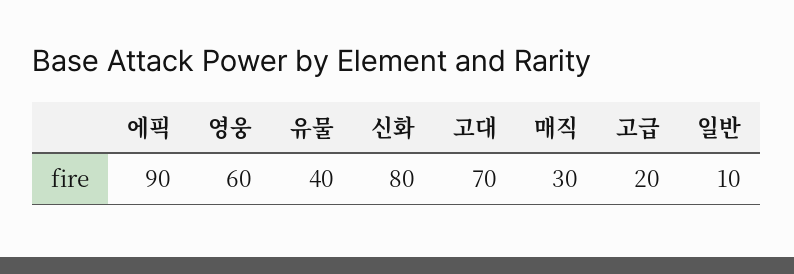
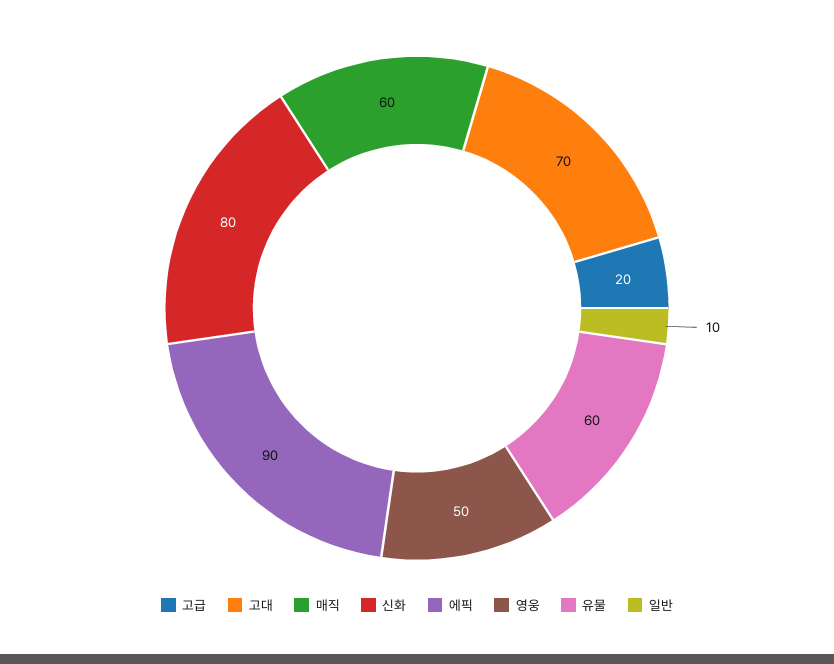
  {
    "에픽": 90,
-   "영웅": 60,
+   "영웅": 50,
-   "유물": 40,
+   "유물": 60,
    "신화": 80,
    "고대": 70,
-   "매직": 30,
+   "매직": 60,
    "고급": 20,
    "일반": 10
  }

